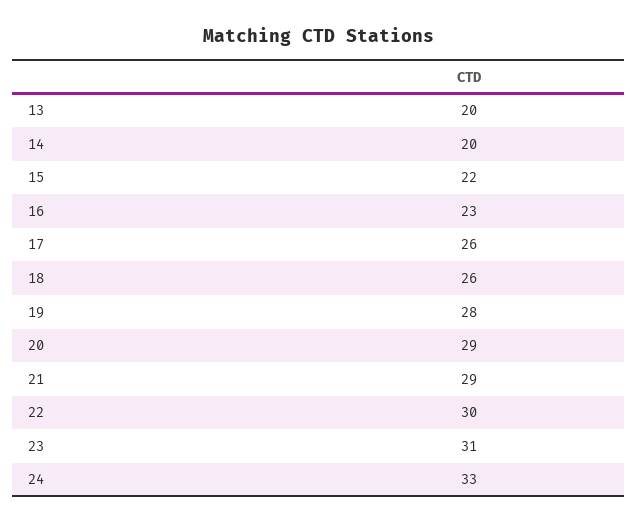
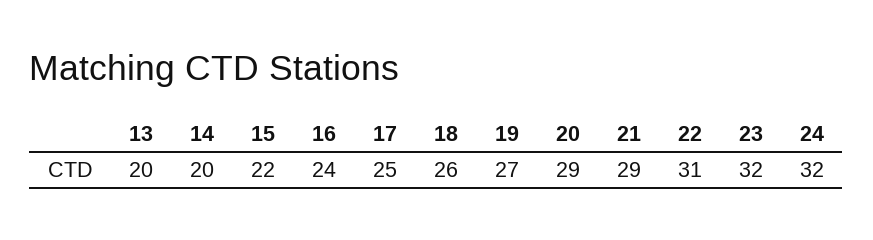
  {
    "13": 20,
    "14": 20,
    "15": 22,
-   "16": 23,
+   "16": 24,
-   "17": 26,
+   "17": 25,
    "18": 26,
-   "19": 28,
+   "19": 27,
    "20": 29,
    "21": 29,
-   "22": 30,
+   "22": 31,
-   "23": 31,
+   "23": 32,
-   "24": 33
+   "24": 32
  }

